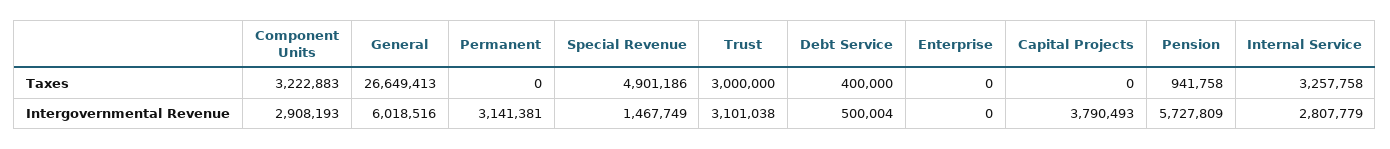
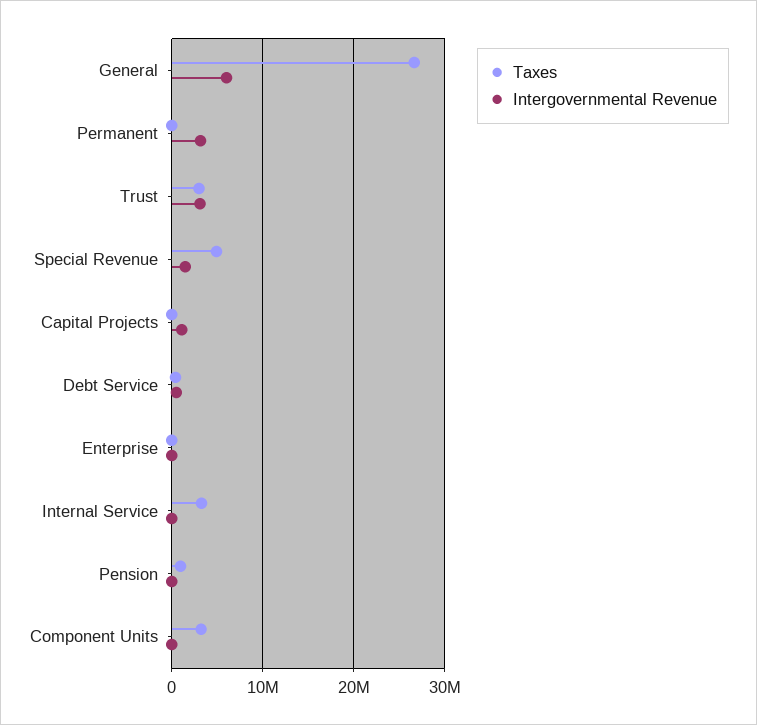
  {
    "Taxes": {
      "Component Units": 3222883,
      "General": 26649413,
      "Permanent": 0,
      "Special Revenue": 4901186,
      "Trust": 3000000,
      "Debt Service": 400000,
      "Enterprise": 0,
      "Capital Projects": 0,
      "Pension": 941758,
      "Internal Service": 3257758
    },
    "Intergovernmental Revenue": {
-     "Component Units": 2908193,
+     "Component Units": 0,
      "General": 6018516,
      "Permanent": 3141381,
      "Special Revenue": 1467749,
      "Trust": 3101038,
      "Debt Service": 500004,
      "Enterprise": 0,
-     "Capital Projects": 3790493,
+     "Capital Projects": 1000000,
-     "Pension": 5727809,
+     "Pension": 0,
-     "Internal Service": 2807779
+     "Internal Service": 0
    }
  }

